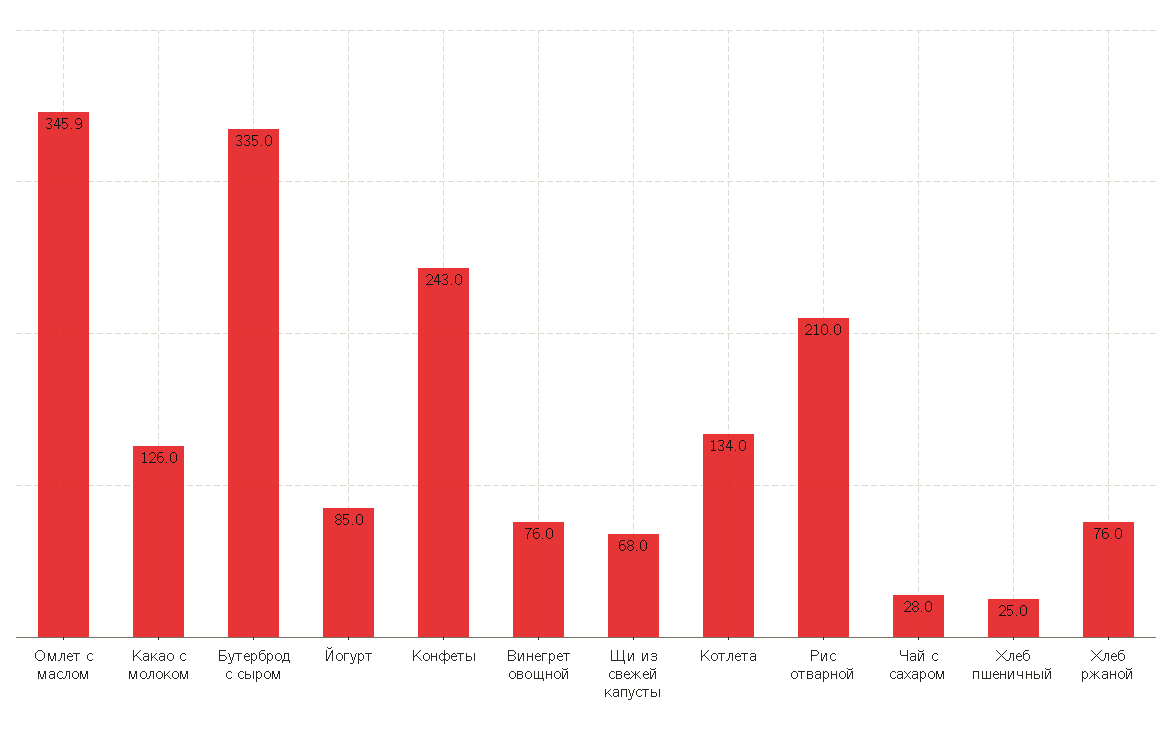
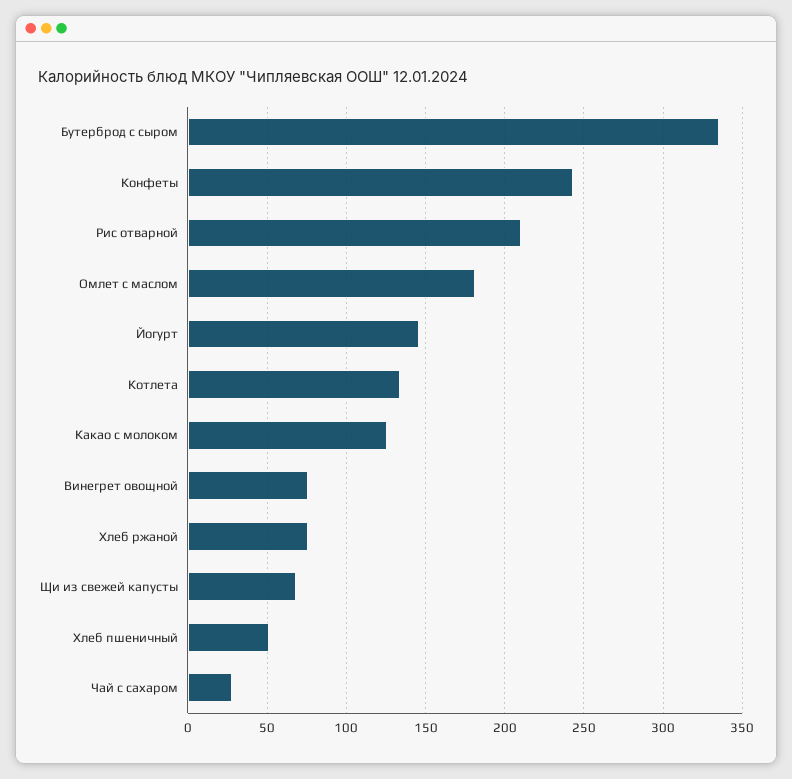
  {
-   "Омлет с маслом": 345.9,
+   "Омлет с маслом": 180,
    "Какао с молоком": 126,
    "Бутерброд с сыром": 335,
-   "Йогурт": 85,
+   "Йогурт": 145,
    "Конфеты": 243,
    "Винегрет овощной": 76,
    "Щи из свежей капусты": 68,
    "Котлета": 134,
    "Рис отварной": 210,
    "Чай с сахаром": 28,
-   "Хлеб пшеничный": 25,
+   "Хлеб пшеничный": 50,
    "Хлеб ржаной": 76
  }

